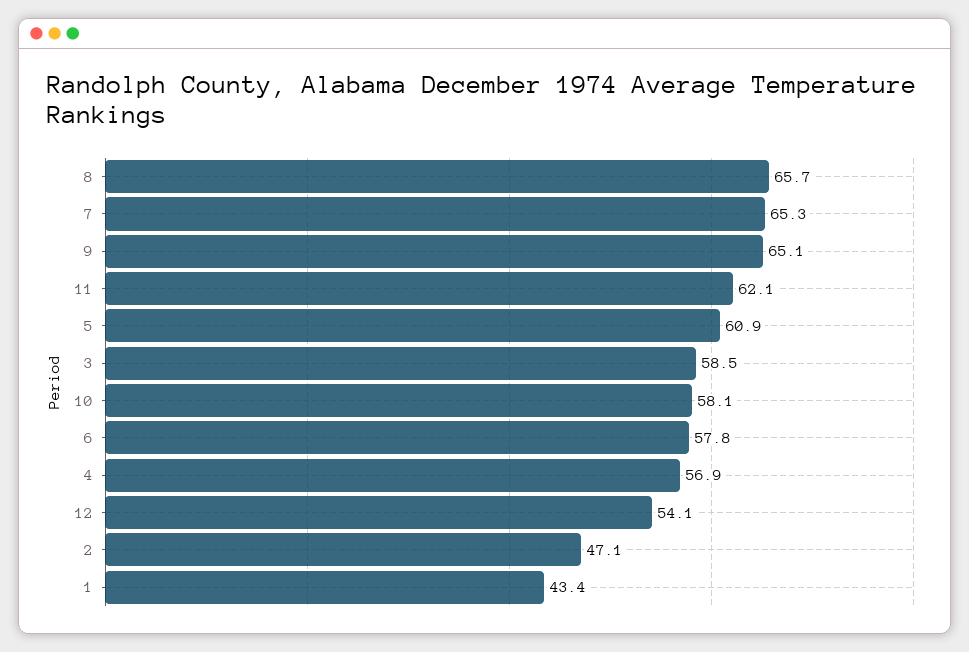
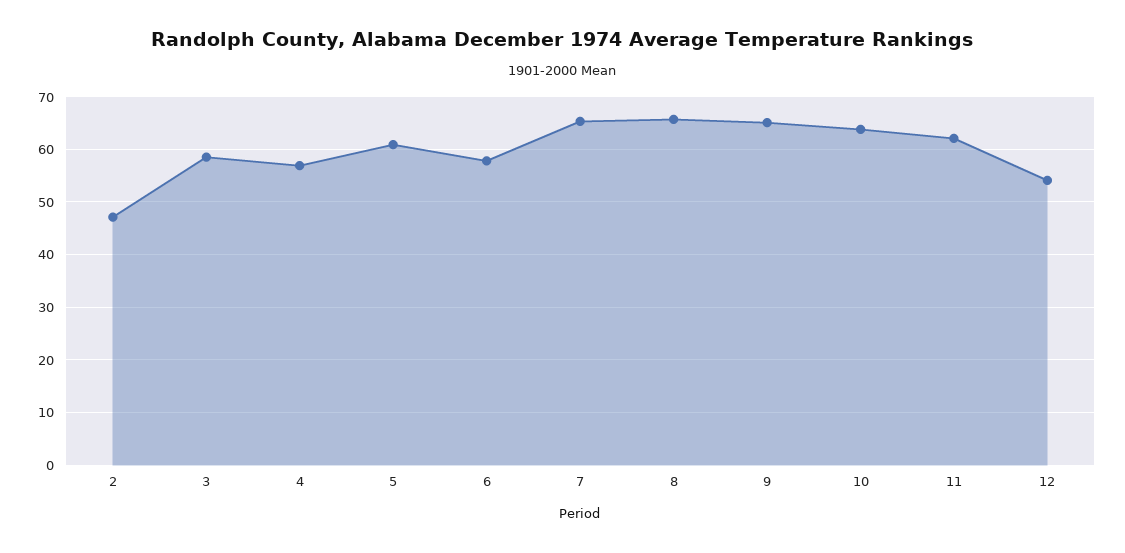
  {
    "8": 65.7,
    "7": 65.3,
    "9": 65.1,
    "11": 62.1,
    "5": 60.9,
    "3": 58.5,
-   "10": 58.1,
+   "10": 64,
    "6": 57.8,
    "4": 56.9,
    "12": 54.1,
-   "2": 47.1,
+   "2": 47.1
-   "1": 43.4
  }

